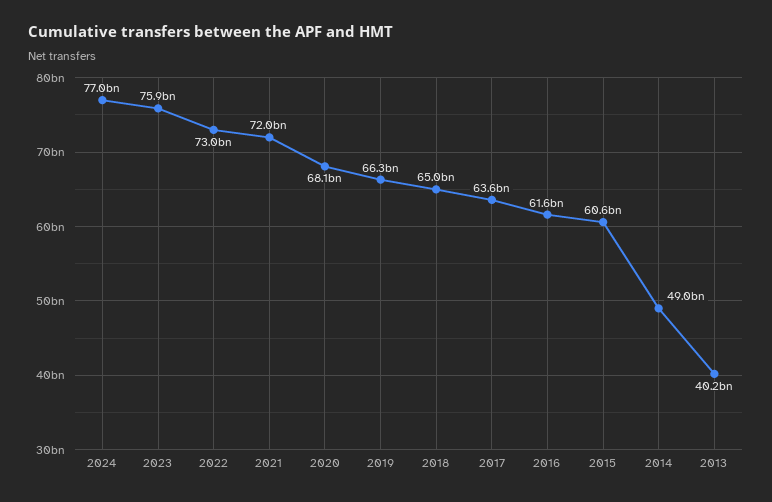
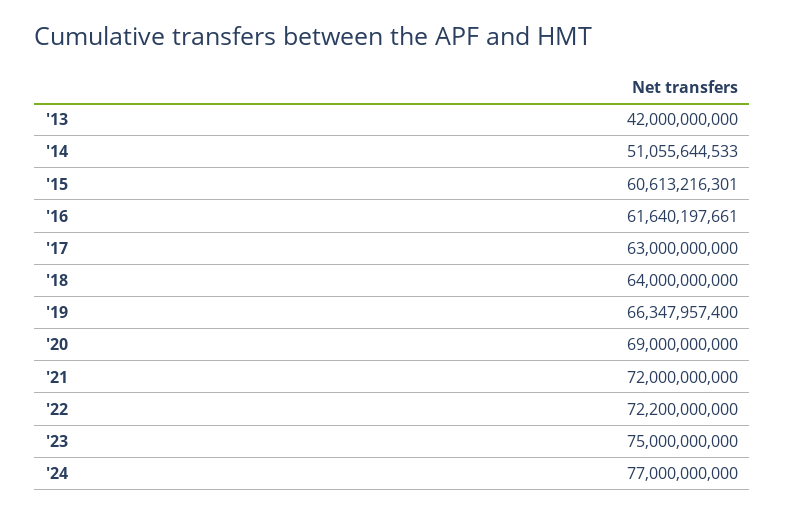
  {
    "2024": 77000000000,
-   "2023": 75900000000,
+   "2023": 75000000000,
-   "2022": 73000000000,
+   "2022": 72200000000,
    "2021": 72000000000,
-   "2020": 68100000000,
+   "2020": 69000000000,
    "2019": 66347957400,
-   "2018": 65000000000,
+   "2018": 64000000000,
-   "2017": 63600000000,
+   "2017": 63000000000,
    "2016": 61640197661,
    "2015": 60613216301,
-   "2014": 49000000000,
+   "2014": 51055644533,
-   "2013": 40200000000
+   "2013": 42000000000
  }

